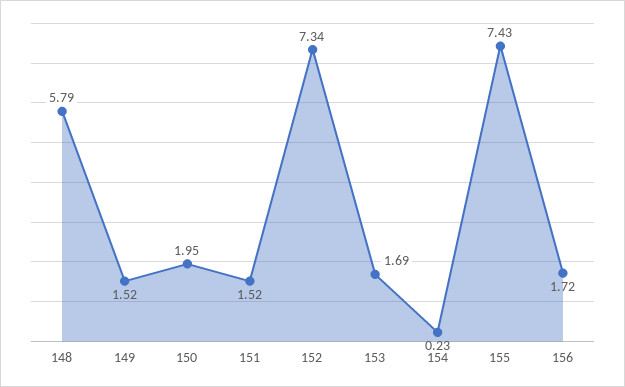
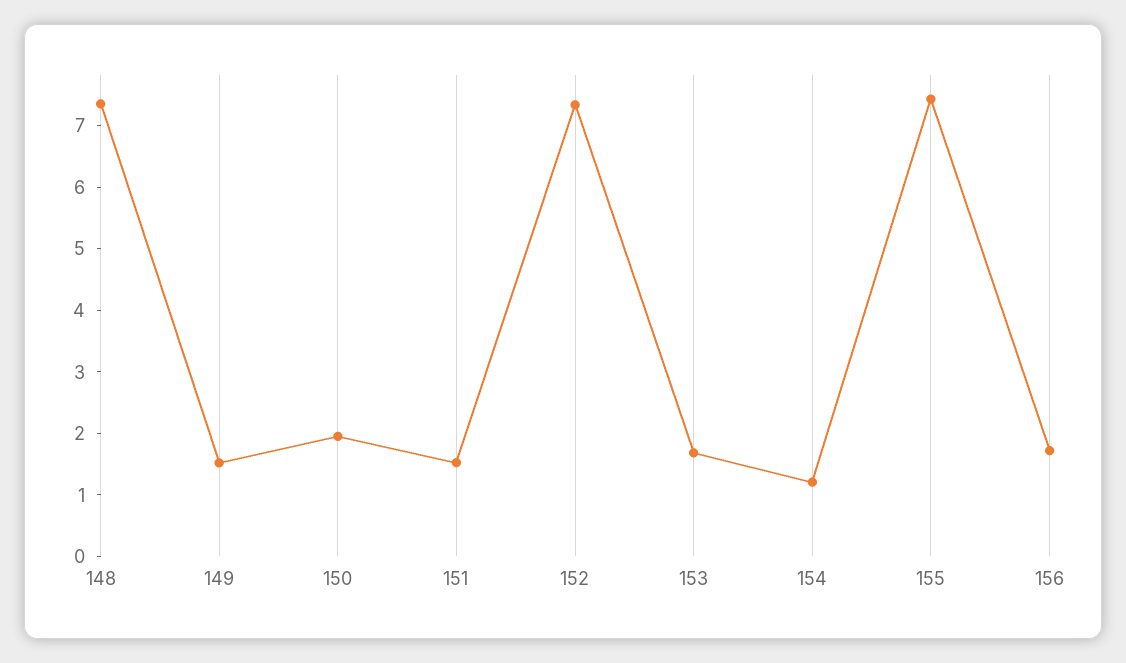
  {
-   "148": 5.79,
+   "148": 7.4,
    "149": 1.52,
    "150": 1.95,
    "151": 1.52,
    "152": 7.34,
    "153": 1.69,
-   "154": 0.23,
+   "154": 1.2,
    "155": 7.43,
    "156": 1.72
  }

